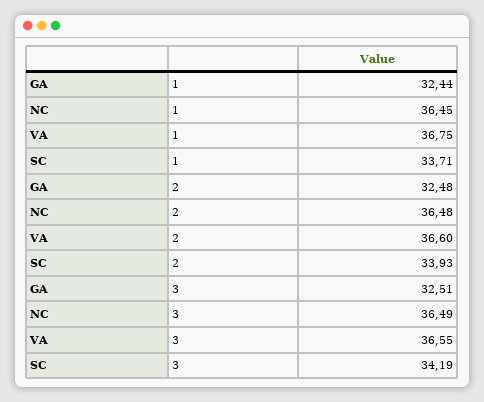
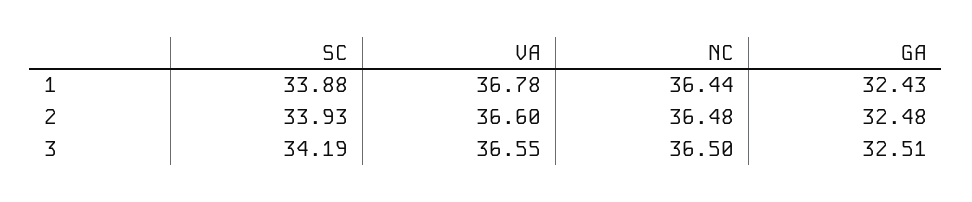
  {
    "GA": {
-     "1": 32.44,
+     "1": 32.43,
      "2": 32.48,
      "3": 32.51
    },
    "NC": {
-     "1": 36.45,
+     "1": 36.44,
      "2": 36.48,
-     "3": 36.49
+     "3": 36.5
    },
    "VA": {
-     "1": 36.75,
+     "1": 36.78,
      "2": 36.6,
      "3": 36.55
    },
    "SC": {
-     "1": 33.71,
+     "1": 33.88,
      "2": 33.93,
      "3": 34.19
    }
  }

